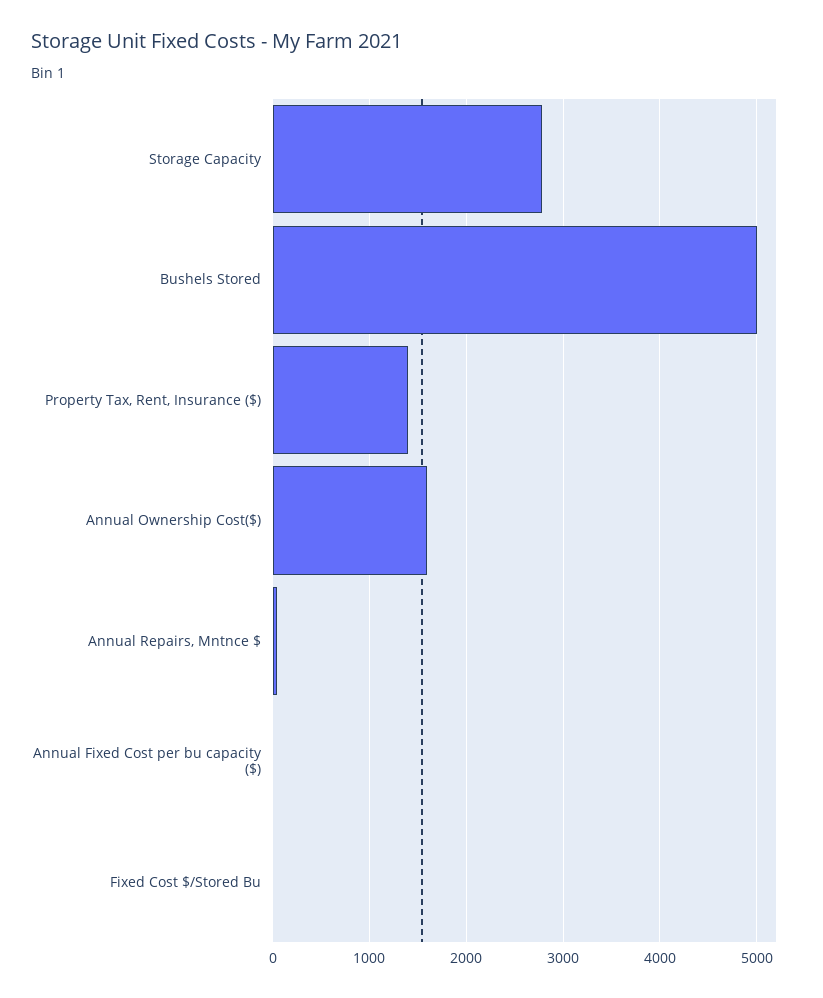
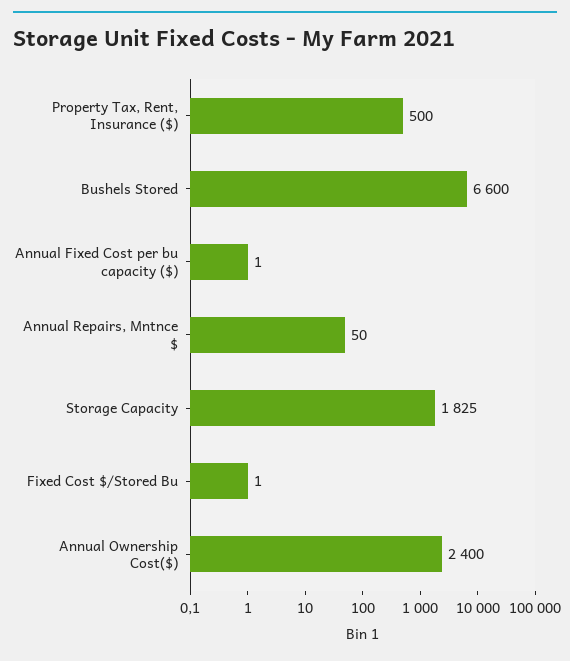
  {
-   "Storage Capacity": 2800,
+   "Storage Capacity": 1825,
-   "Bushels Stored": 5000,
+   "Bushels Stored": 6600,
-   "Property Tax, Rent, Insurance ($)": 1400,
+   "Property Tax, Rent, Insurance ($)": 500,
-   "Annual Ownership Cost($)": 1600,
+   "Annual Ownership Cost($)": 2400,
    "Annual Repairs, Mntnce $": 50,
    "Annual Fixed Cost per bu capacity ($)": 1,
    "Fixed Cost $/Stored Bu": 1
  }

